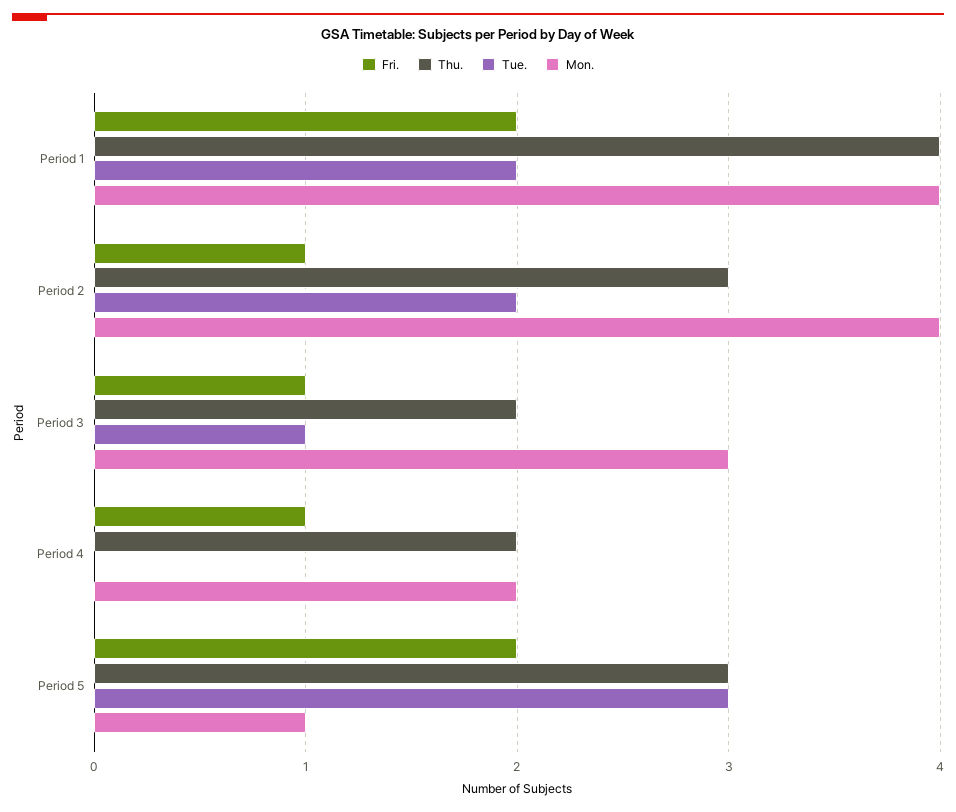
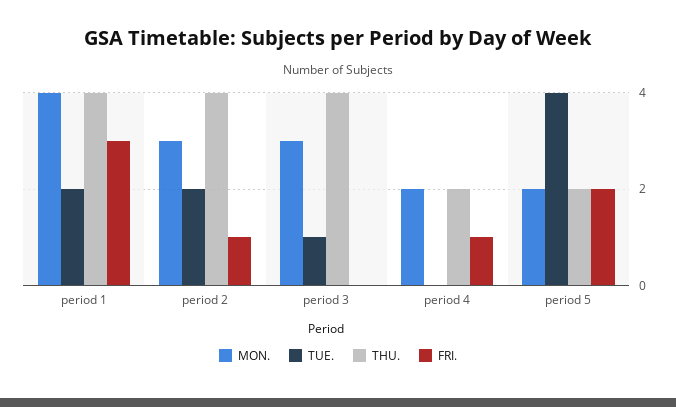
  {
    "Fri.": {
-     "Period 1": 2,
+     "Period 1": 3,
      "Period 2": 1,
-     "Period 3": 1,
+     "Period 3": 0,
      "Period 4": 1,
      "Period 5": 2
    },
    "Thu.": {
      "Period 1": 4,
-     "Period 2": 3,
+     "Period 2": 4,
-     "Period 3": 2,
+     "Period 3": 4,
      "Period 4": 2,
-     "Period 5": 3
+     "Period 5": 2
    },
    "Tue.": {
      "Period 1": 2,
      "Period 2": 2,
      "Period 3": 1,
      "Period 4": 0,
-     "Period 5": 3
+     "Period 5": 4
    },
    "Mon.": {
      "Period 1": 4,
-     "Period 2": 4,
+     "Period 2": 3,
      "Period 3": 3,
      "Period 4": 2,
-     "Period 5": 1
+     "Period 5": 2
    }
  }

